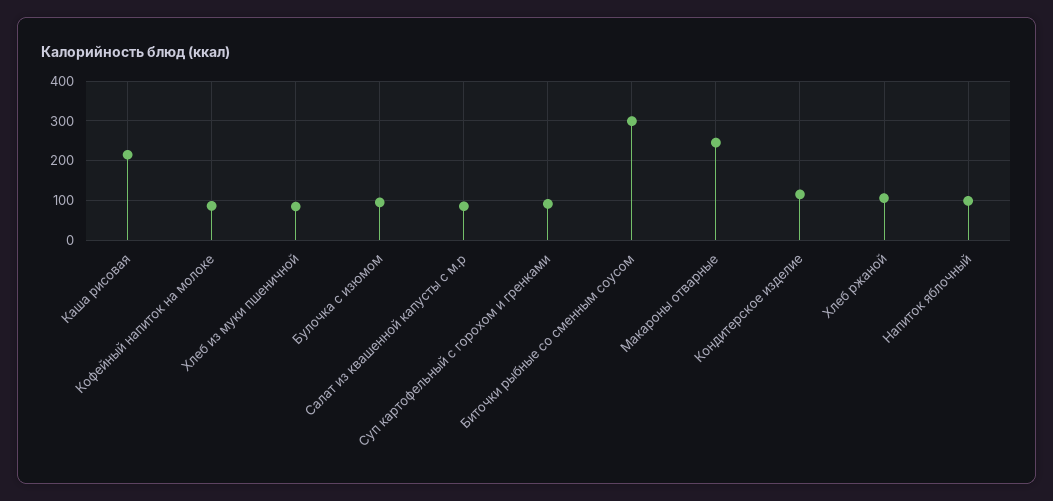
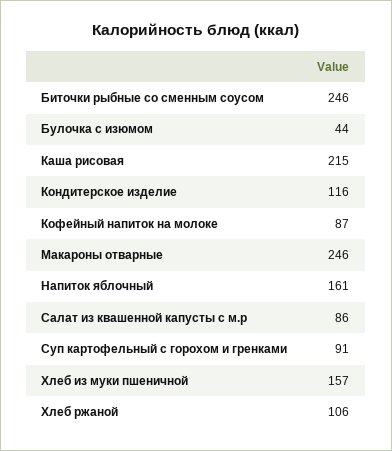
  {
    "Каша рисовая": 215,
    "Кофейный напиток на молоке": 87,
-   "Хлеб из муки пшеничной": 80,
+   "Хлеб из муки пшеничной": 157,
-   "Булочка с изюмом": 100,
+   "Булочка с изюмом": 44,
    "Салат из квашенной капусты с м.р": 86,
    "Суп картофельный с горохом и гренками": 91,
-   "Биточки рыбные со сменным соусом": 300,
+   "Биточки рыбные со сменным соусом": 246,
    "Макароны отварные": 246,
    "Кондитерское изделие": 116,
    "Хлеб ржаной": 106,
-   "Напиток яблочный": 100
+   "Напиток яблочный": 161
  }

